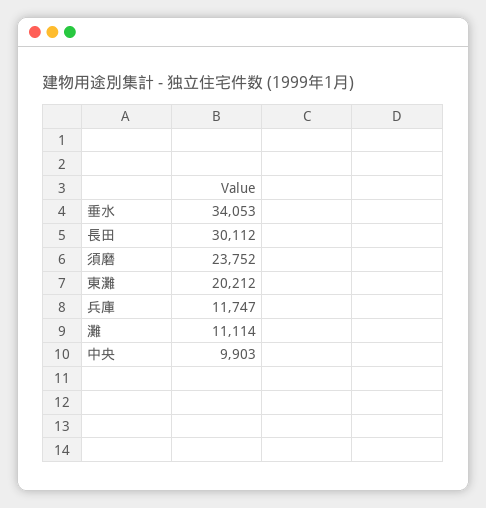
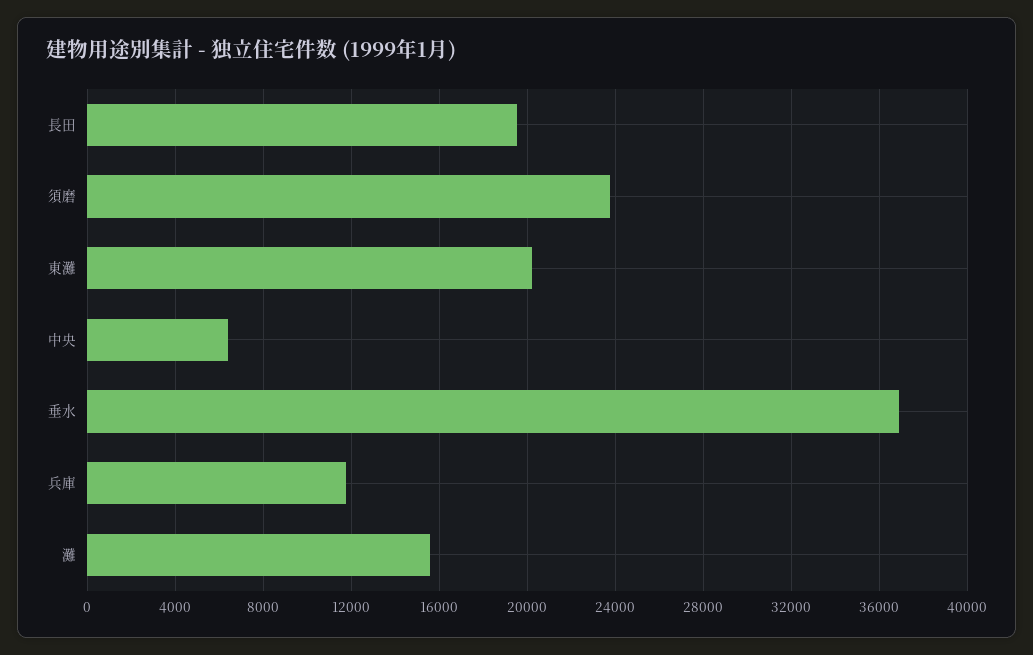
  {
-   "垂水": 34053,
+   "垂水": 37000,
-   "長田": 30112,
+   "長田": 19500,
    "須磨": 23752,
    "東灘": 20212,
    "兵庫": 11747,
-   "灘": 11114,
+   "灘": 15500,
-   "中央": 9903
+   "中央": 6500
  }

